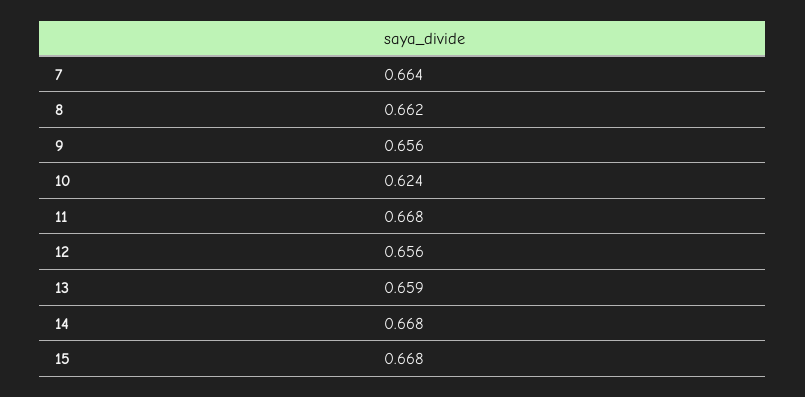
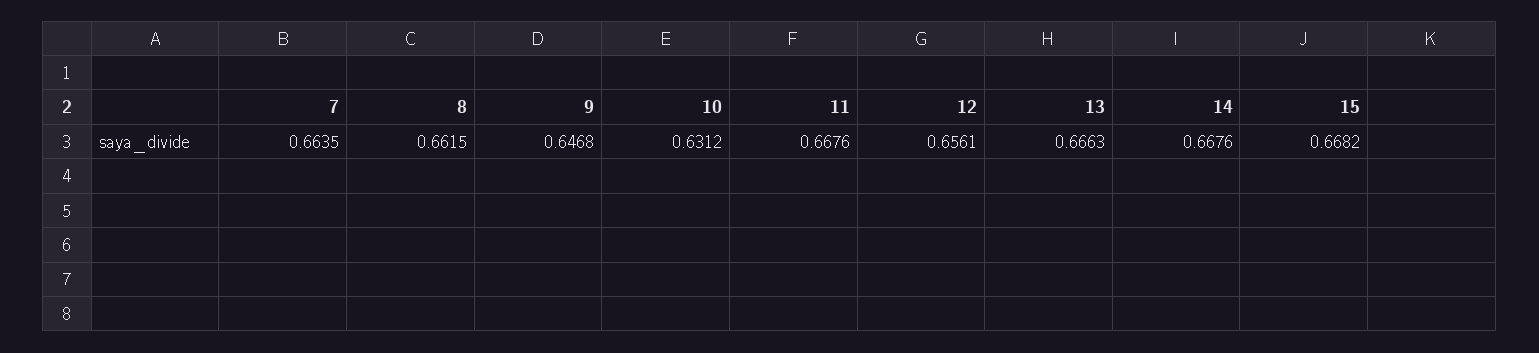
  {
    "7": 0.6635,
    "8": 0.6615,
-   "9": 0.656,
+   "9": 0.6468,
-   "10": 0.624,
+   "10": 0.6312,
    "11": 0.6676,
    "12": 0.6561,
-   "13": 0.659,
+   "13": 0.6663,
    "14": 0.6676,
    "15": 0.6682
  }

